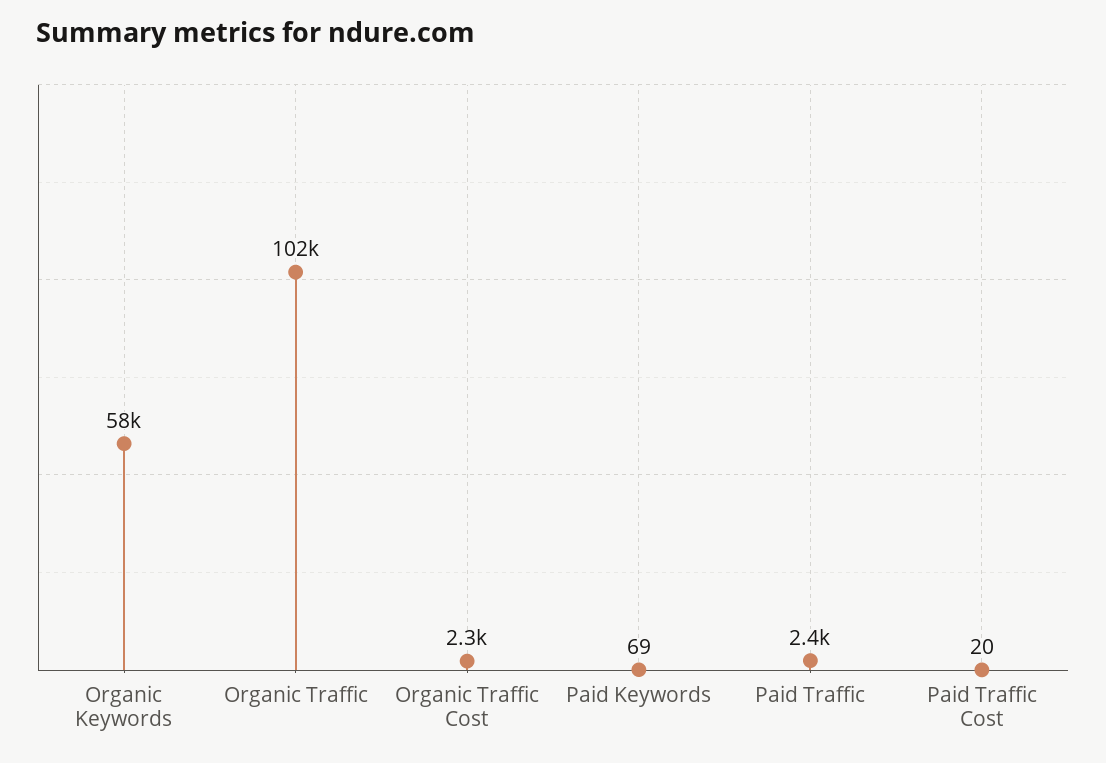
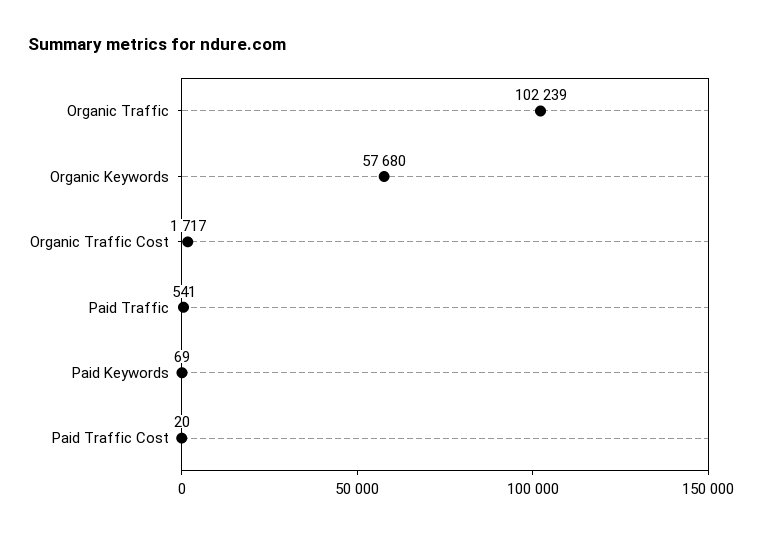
  {
    "Organic Keywords": 57680,
    "Organic Traffic": 102239,
-   "Organic Traffic Cost": 2300,
+   "Organic Traffic Cost": 1717,
    "Paid Keywords": 69,
-   "Paid Traffic": 2400,
+   "Paid Traffic": 541,
    "Paid Traffic Cost": 20
  }

